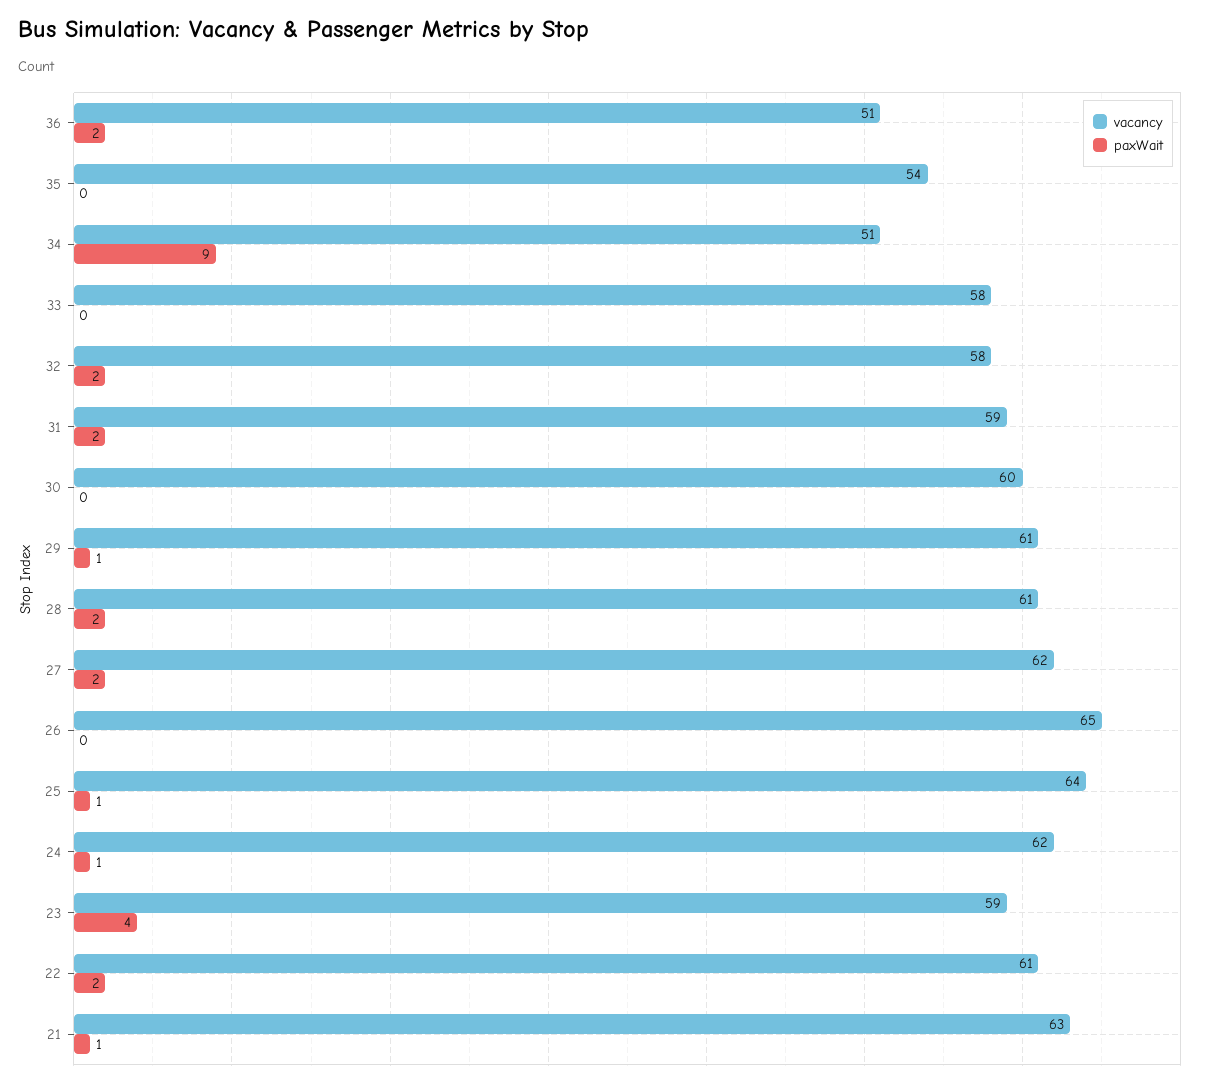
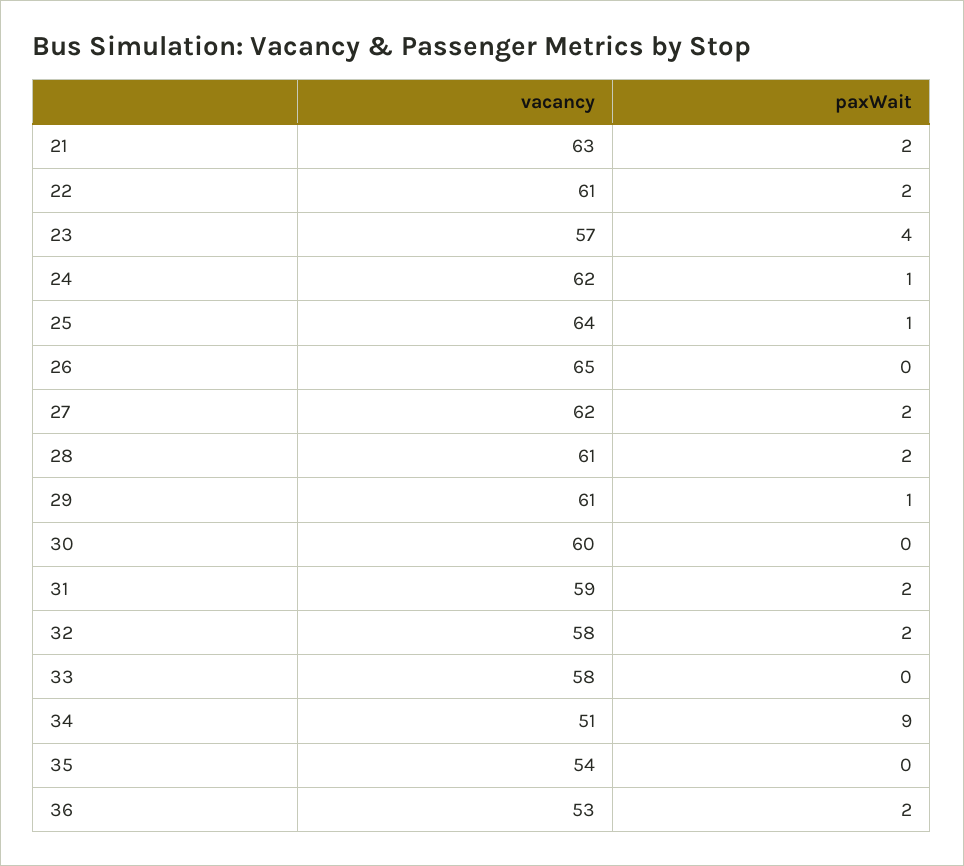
  {
    "vacancy": {
-     "36": 51,
+     "36": 53,
      "35": 54,
      "34": 51,
      "33": 58,
      "32": 58,
      "31": 59,
      "30": 60,
      "29": 61,
      "28": 61,
      "27": 62,
      "26": 65,
      "25": 64,
      "24": 62,
-     "23": 59,
+     "23": 57,
      "22": 61,
      "21": 63
    },
    "paxWait": {
      "36": 2,
      "35": 0,
      "34": 9,
      "33": 0,
      "32": 2,
      "31": 2,
      "30": 0,
      "29": 1,
      "28": 2,
      "27": 2,
      "26": 0,
      "25": 1,
      "24": 1,
      "23": 4,
      "22": 2,
-     "21": 1
+     "21": 2
    }
  }

